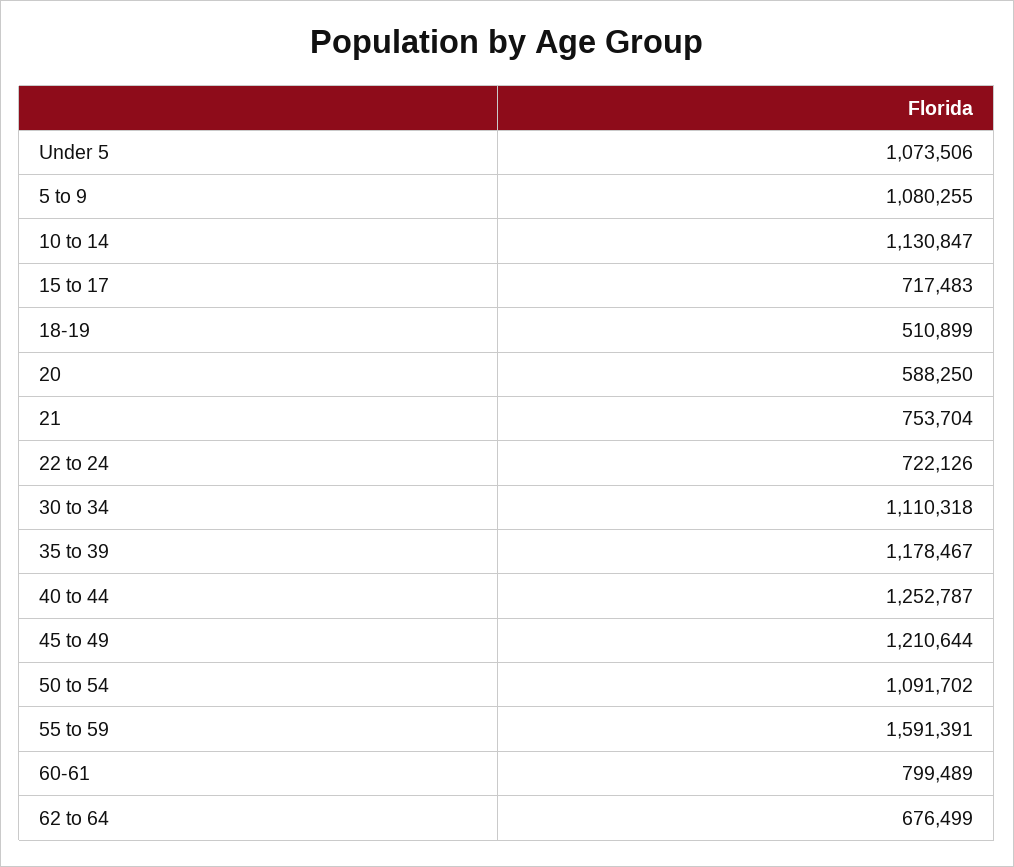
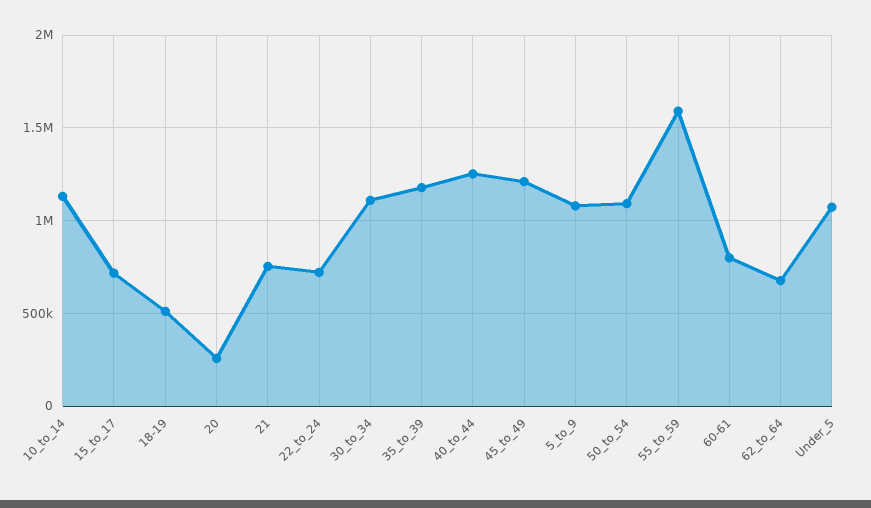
  {
    "Under 5": 1073506,
    "5 to 9": 1080255,
    "10 to 14": 1130847,
    "15 to 17": 717483,
    "18-19": 510899,
-   "20": 588250,
+   "20": 250000,
    "21": 753704,
    "22 to 24": 722126,
    "30 to 34": 1110318,
    "35 to 39": 1178467,
    "40 to 44": 1252787,
    "45 to 49": 1210644,
    "50 to 54": 1091702,
    "55 to 59": 1591391,
    "60-61": 799489,
    "62 to 64": 676499
  }

